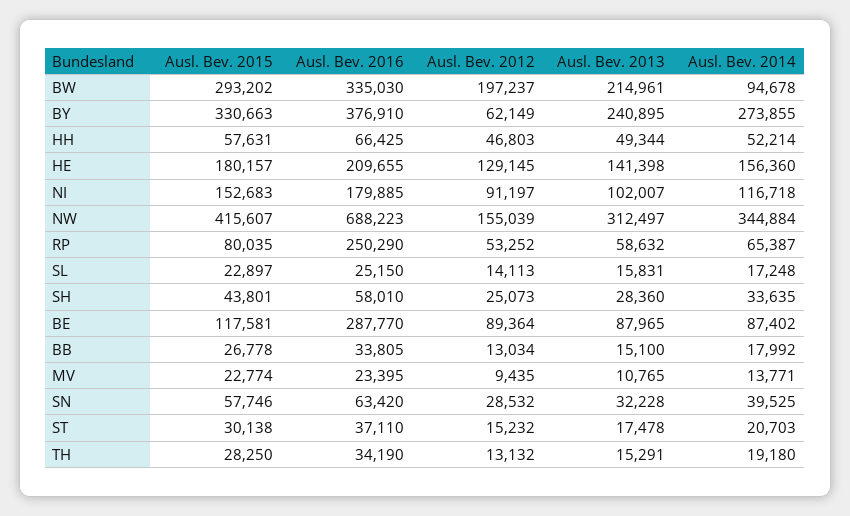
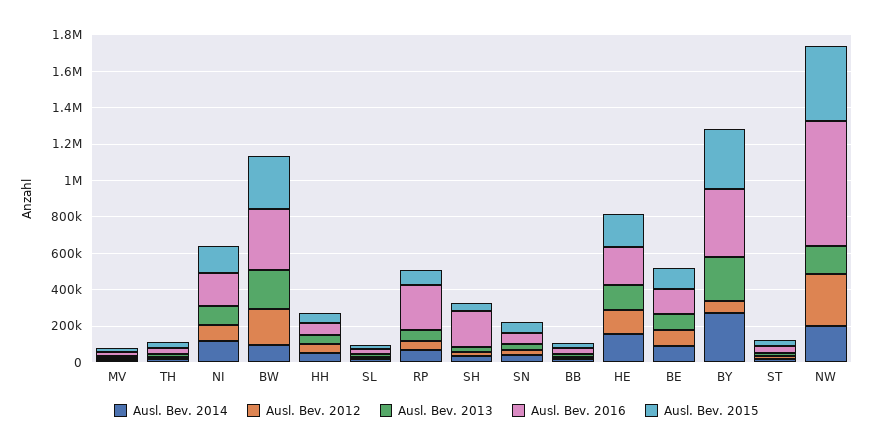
  {
    "Ausl. Bev. 2015": {
      "BW": 293202,
      "BY": 330663,
      "HH": 57631,
      "HE": 180157,
      "NI": 152683,
      "NW": 415607,
      "RP": 80035,
      "SL": 22897,
      "SH": 43801,
      "BE": 117581,
      "BB": 26778,
      "MV": 22774,
      "SN": 57746,
      "ST": 30138,
      "TH": 28250
    },
    "Ausl. Bev. 2016": {
      "BW": 335030,
      "BY": 376910,
      "HH": 66425,
      "HE": 209655,
      "NI": 179885,
      "NW": 688223,
      "RP": 250290,
      "SL": 25150,
-     "SH": 58010,
+     "SH": 200000,
-     "BE": 287770,
+     "BE": 150000,
      "BB": 33805,
      "MV": 23395,
      "SN": 63420,
      "ST": 37110,
      "TH": 34190
    },
    "Ausl. Bev. 2012": {
      "BW": 197237,
      "BY": 62149,
      "HH": 46803,
      "HE": 129145,
      "NI": 91197,
-     "NW": 155039,
+     "NW": 300000,
      "RP": 53252,
      "SL": 14113,
      "SH": 25073,
      "BE": 89364,
      "BB": 13034,
      "MV": 9435,
      "SN": 28532,
      "ST": 15232,
      "TH": 13132
    },
    "Ausl. Bev. 2013": {
      "BW": 214961,
      "BY": 240895,
      "HH": 49344,
      "HE": 141398,
      "NI": 102007,
-     "NW": 312497,
+     "NW": 150000,
      "RP": 58632,
      "SL": 15831,
      "SH": 28360,
      "BE": 87965,
      "BB": 15100,
      "MV": 10765,
      "SN": 32228,
      "ST": 17478,
      "TH": 15291
    },
    "Ausl. Bev. 2014": {
      "BW": 94678,
      "BY": 273855,
      "HH": 52214,
      "HE": 156360,
      "NI": 116718,
-     "NW": 344884,
+     "NW": 200000,
      "RP": 65387,
      "SL": 17248,
      "SH": 33635,
      "BE": 87402,
      "BB": 17992,
      "MV": 13771,
      "SN": 39525,
      "ST": 20703,
      "TH": 19180
    }
  }

